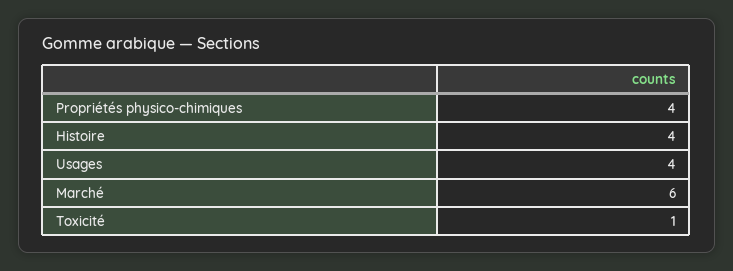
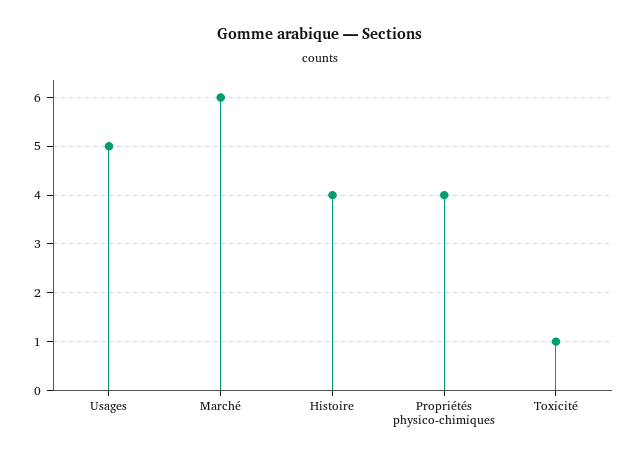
  {
    "Propriétés physico-chimiques": 4,
    "Histoire": 4,
-   "Usages": 4,
+   "Usages": 5,
    "Marché": 6,
    "Toxicité": 1
  }

